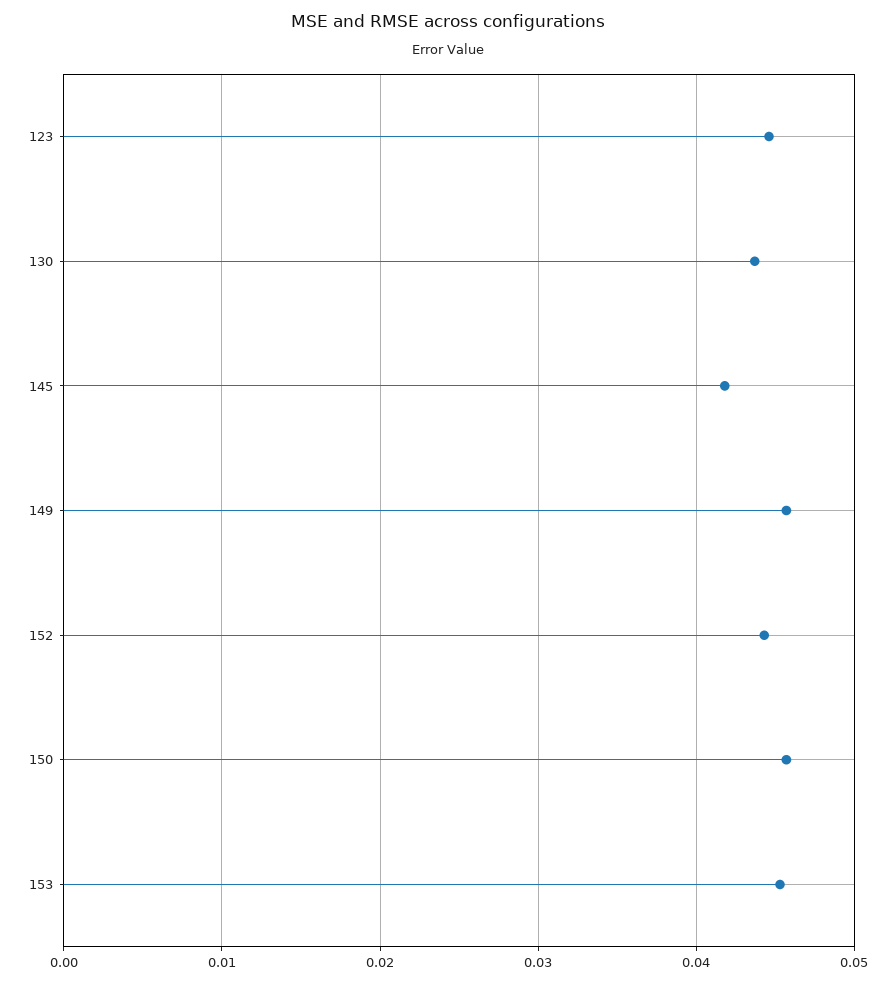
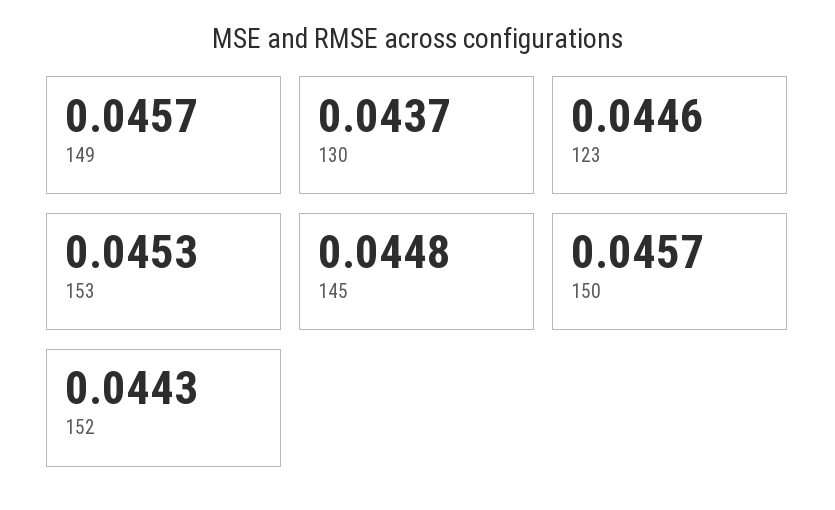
  {
    "123": 0.0446,
    "130": 0.0437,
-   "145": 0.042,
+   "145": 0.0448,
    "149": 0.0457,
    "152": 0.0443,
    "150": 0.0457,
    "153": 0.0453
  }

